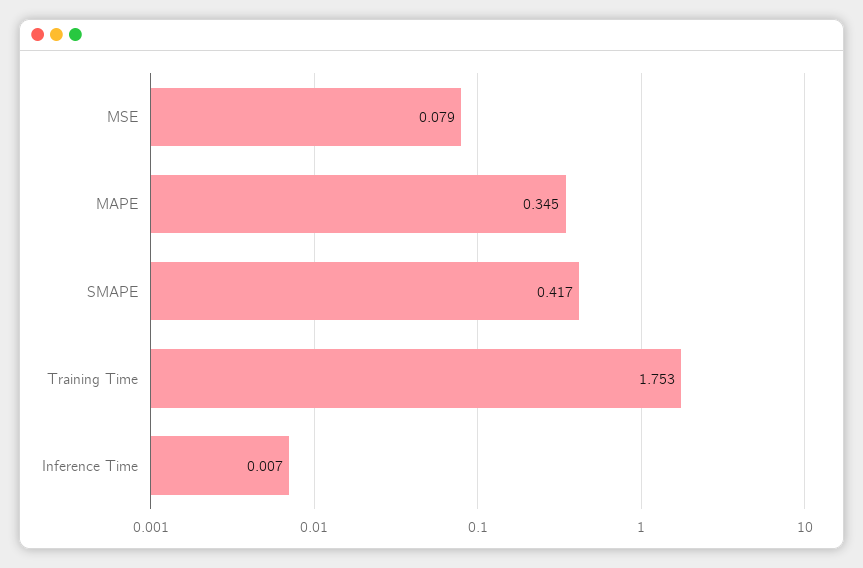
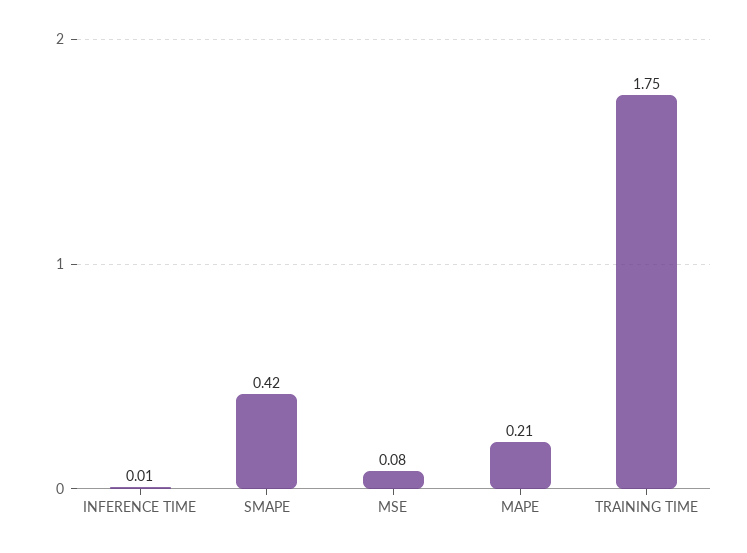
  {
    "MSE": 0.079,
-   "MAPE": 0.345,
+   "MAPE": 0.21,
    "SMAPE": 0.417,
    "Training Time": 1.753,
    "Inference Time": 0.007
  }

